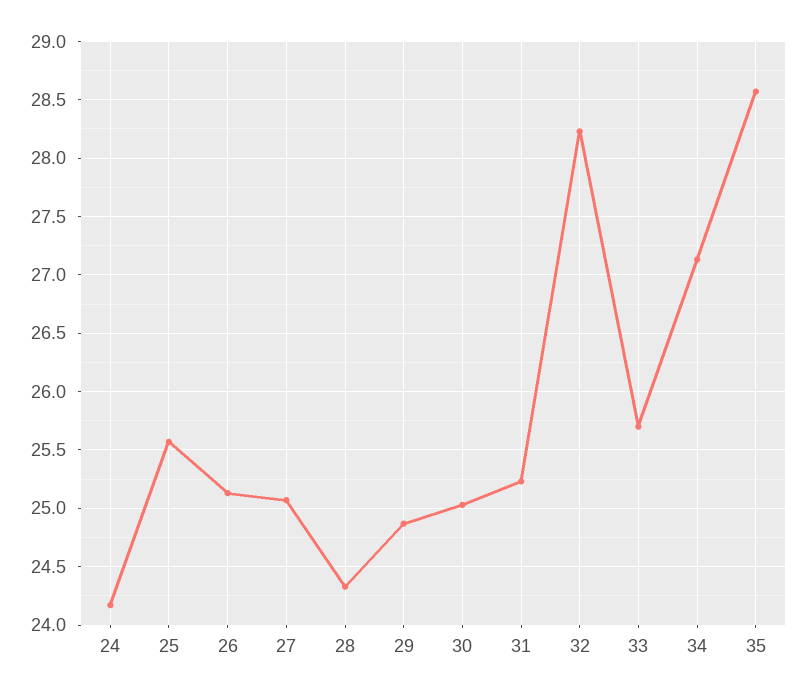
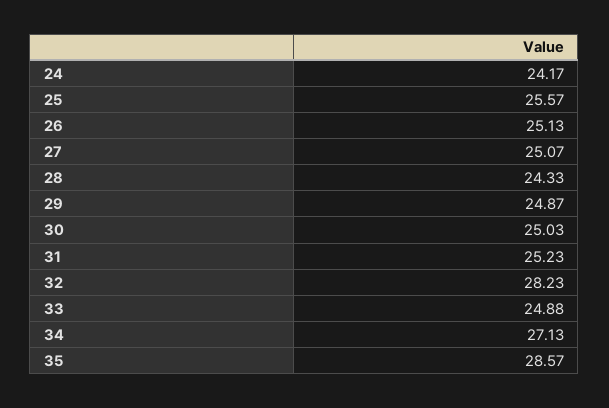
  {
    "24": 24.17,
    "25": 25.57,
    "26": 25.13,
    "27": 25.07,
    "28": 24.33,
    "29": 24.87,
    "30": 25.03,
    "31": 25.23,
    "32": 28.23,
-   "33": 25.7,
+   "33": 24.88,
    "34": 27.13,
    "35": 28.57
  }

